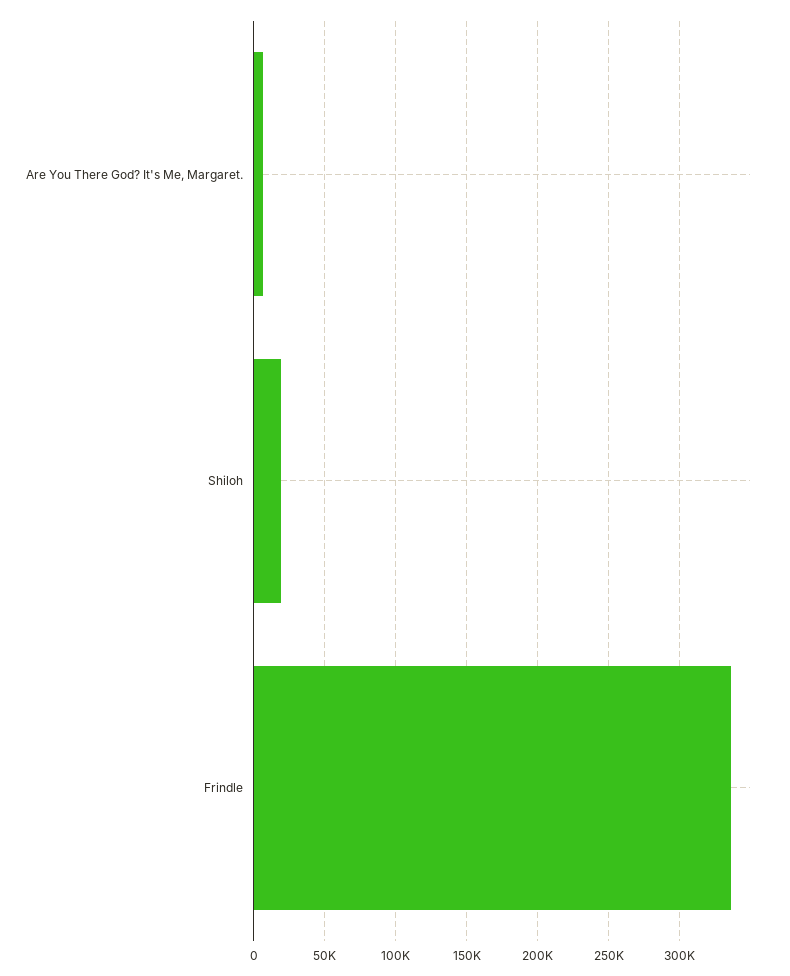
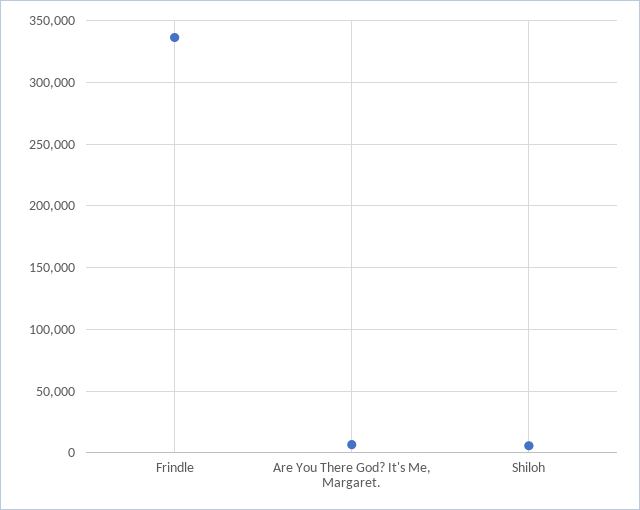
  {
    "Are You There God? It's Me, Margaret.": 5000,
-   "Shiloh": 20000,
+   "Shiloh": 5000,
    "Frindle": 335000
  }

